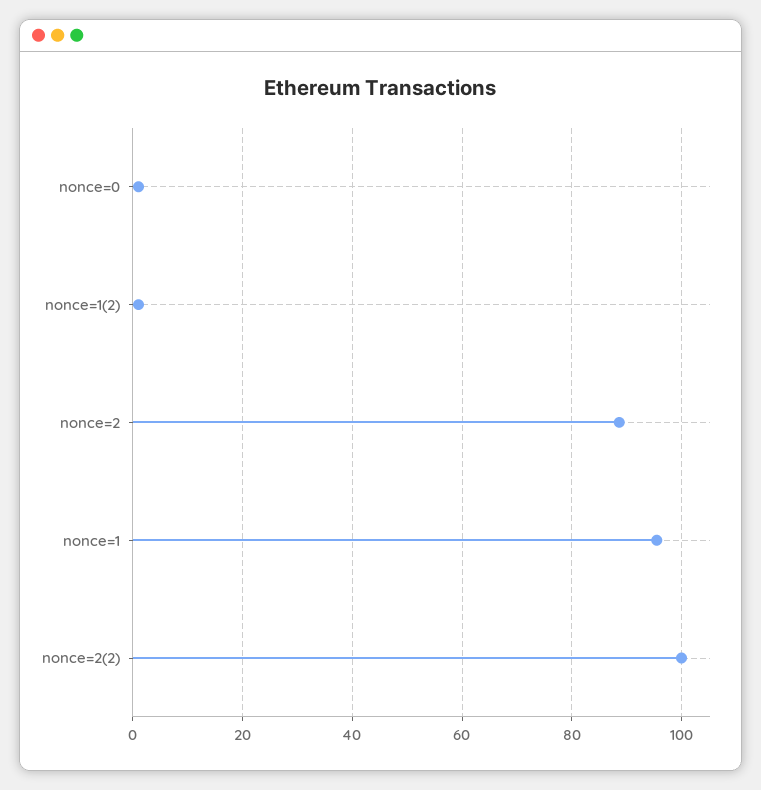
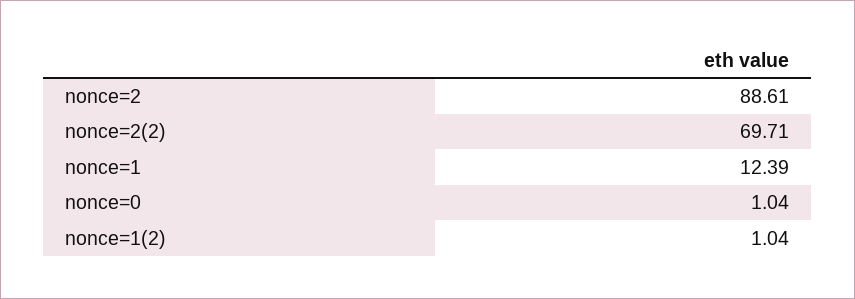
  {
    "nonce=0": 1.04,
    "nonce=1(2)": 1.04,
    "nonce=2": 88.61,
-   "nonce=1": 96,
+   "nonce=1": 12.39,
-   "nonce=2(2)": 100
+   "nonce=2(2)": 69.71
  }

